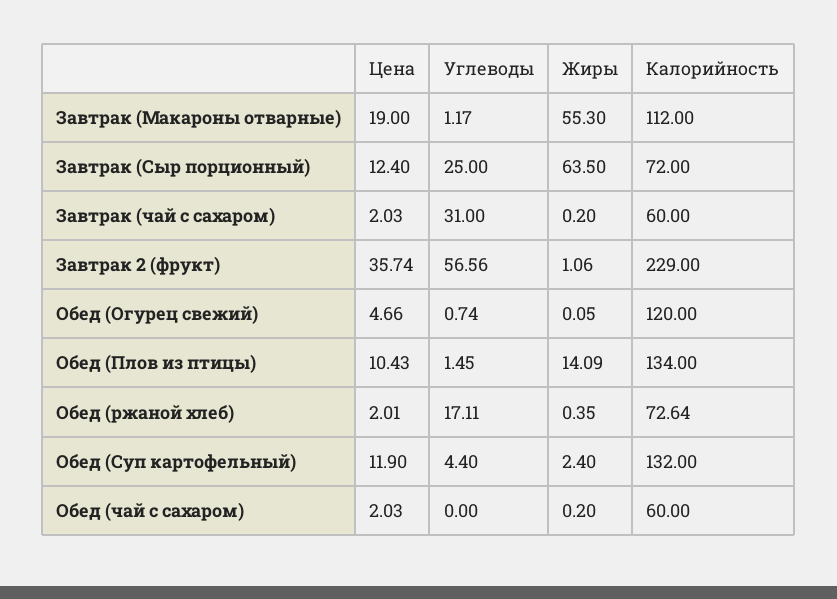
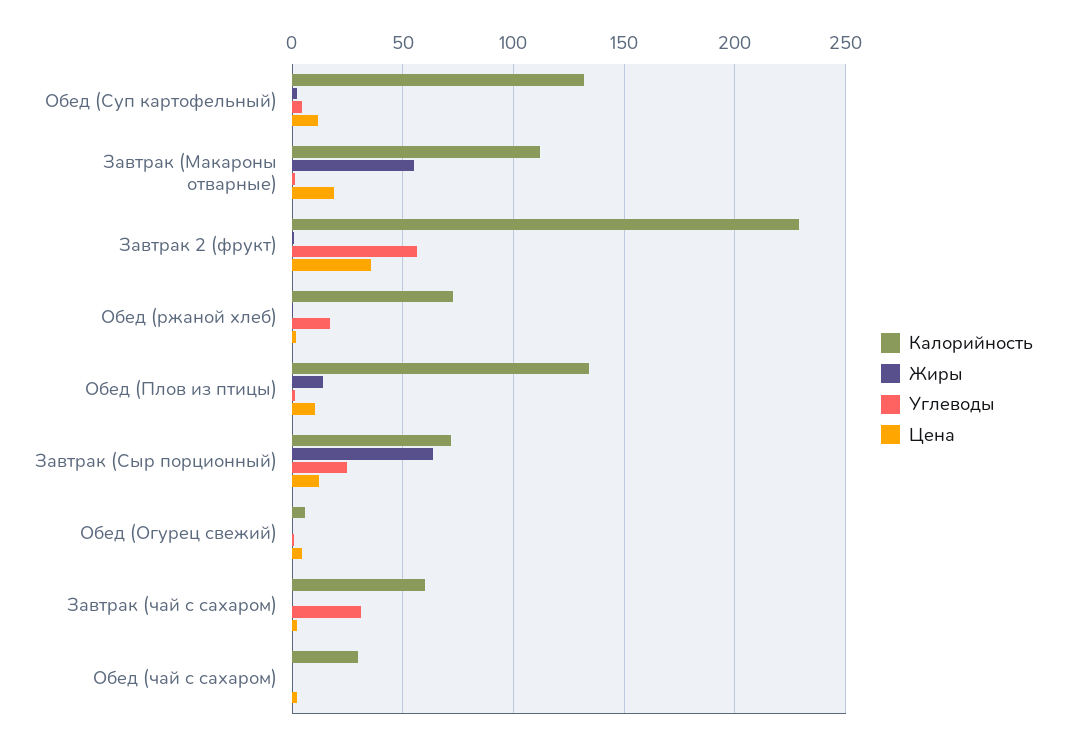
  {
    "Цена": {
      "Завтрак (Макароны отварные)": 19,
      "Завтрак (Сыр порционный)": 12.4,
      "Завтрак (чай с сахаром)": 2.03,
      "Завтрак 2 (фрукт)": 35.74,
      "Обед (Огурец свежий)": 4.66,
      "Обед (Плов из птицы)": 10.43,
      "Обед (ржаной хлеб)": 2.01,
      "Обед (Суп картофельный)": 11.9,
      "Обед (чай с сахаром)": 2.03
    },
    "Углеводы": {
      "Завтрак (Макароны отварные)": 1.17,
      "Завтрак (Сыр порционный)": 25,
      "Завтрак (чай с сахаром)": 31,
      "Завтрак 2 (фрукт)": 56.56,
      "Обед (Огурец свежий)": 0.74,
      "Обед (Плов из птицы)": 1.45,
      "Обед (ржаной хлеб)": 17.11,
      "Обед (Суп картофельный)": 4.4,
      "Обед (чай с сахаром)": 0
    },
    "Жиры": {
      "Завтрак (Макароны отварные)": 55.3,
      "Завтрак (Сыр порционный)": 63.5,
      "Завтрак (чай с сахаром)": 0.2,
      "Завтрак 2 (фрукт)": 1.06,
      "Обед (Огурец свежий)": 0.05,
      "Обед (Плов из птицы)": 14.09,
      "Обед (ржаной хлеб)": 0.35,
      "Обед (Суп картофельный)": 2.4,
      "Обед (чай с сахаром)": 0.2
    },
    "Калорийность": {
      "Завтрак (Макароны отварные)": 112,
      "Завтрак (Сыр порционный)": 72,
      "Завтрак (чай с сахаром)": 60,
      "Завтрак 2 (фрукт)": 229,
-     "Обед (Огурец свежий)": 120,
+     "Обед (Огурец свежий)": 5,
      "Обед (Плов из птицы)": 134,
      "Обед (ржаной хлеб)": 72.64,
      "Обед (Суп картофельный)": 132,
-     "Обед (чай с сахаром)": 60
+     "Обед (чай с сахаром)": 30
    }
  }

